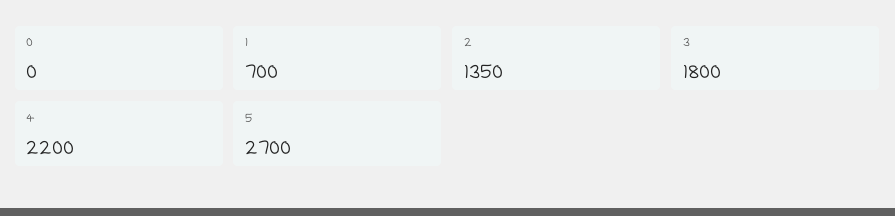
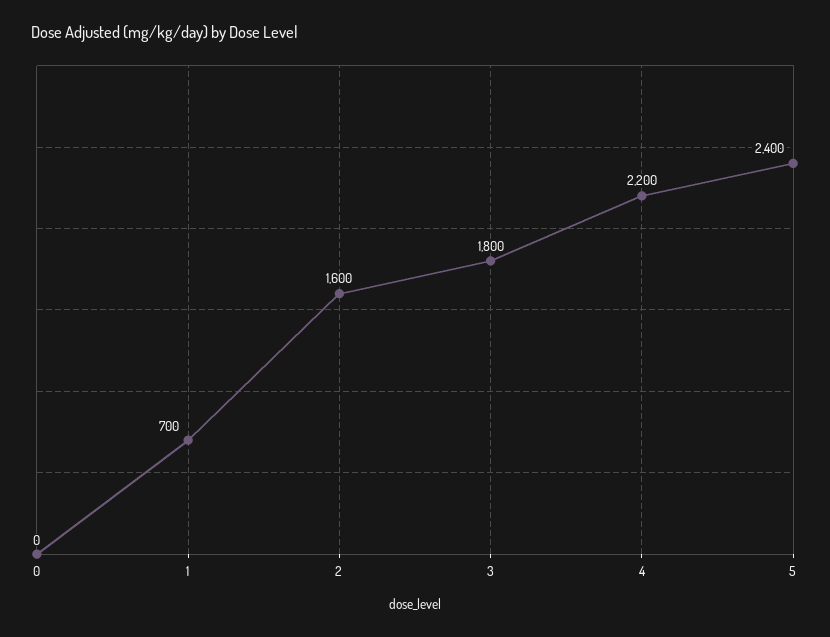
  {
    "0": 0,
    "1": 700,
-   "2": 1350,
+   "2": 1600,
    "3": 1800,
    "4": 2200,
-   "5": 2700
+   "5": 2400
  }

